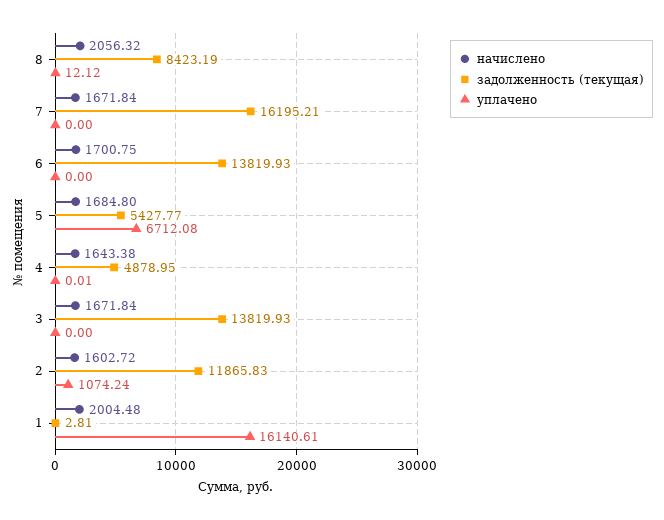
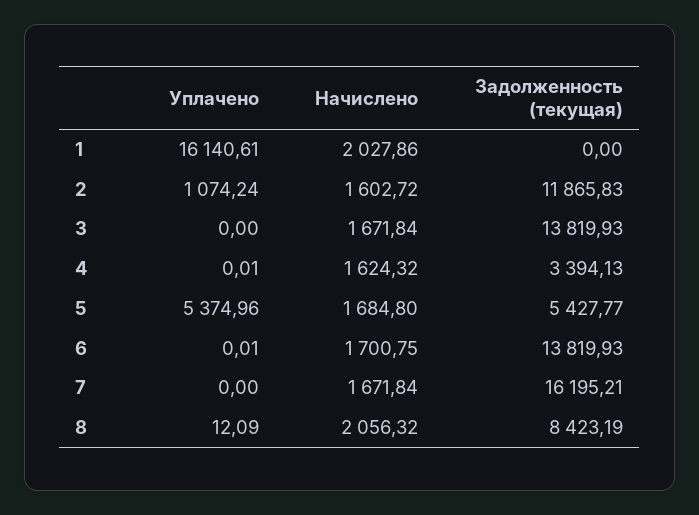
  {
    "начислено": {
      "8": 2056.32,
      "7": 1671.84,
      "6": 1700.75,
      "5": 1684.8,
-     "4": 1643.38,
+     "4": 1624.32,
      "3": 1671.84,
      "2": 1602.72,
-     "1": 2004.48
+     "1": 2027.86
    },
    "задолженность (текущая)": {
      "8": 8423.19,
      "7": 16195.21,
      "6": 13819.93,
      "5": 5427.77,
-     "4": 4878.95,
+     "4": 3394.13,
      "3": 13819.93,
      "2": 11865.83,
-     "1": 2.81
+     "1": 0
    },
    "уплачено": {
-     "8": 12.12,
+     "8": 12.09,
      "7": 0,
-     "6": 0,
+     "6": 0.01,
-     "5": 6712.08,
+     "5": 5374.96,
      "4": 0.01,
      "3": 0,
      "2": 1074.24,
      "1": 16140.61
    }
  }

